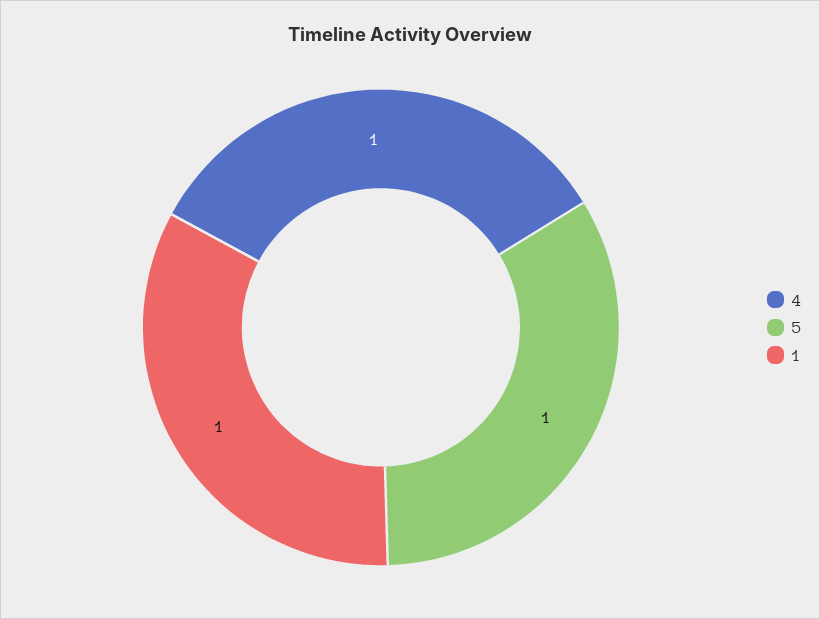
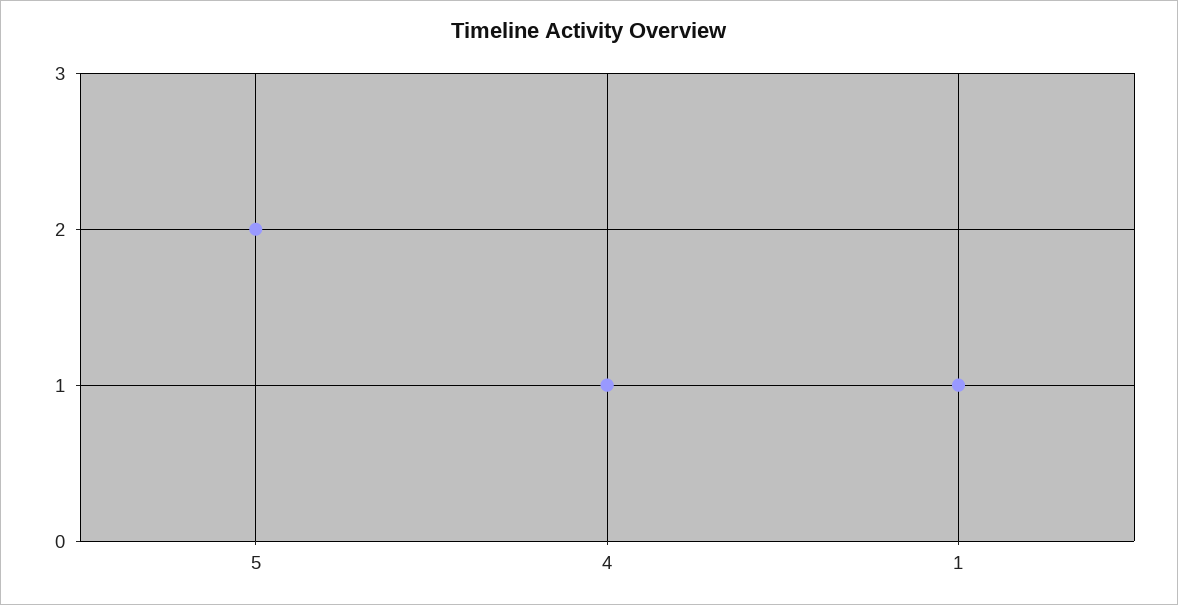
  {
    "4": 1,
-   "5": 1,
+   "5": 2,
    "1": 1
  }

